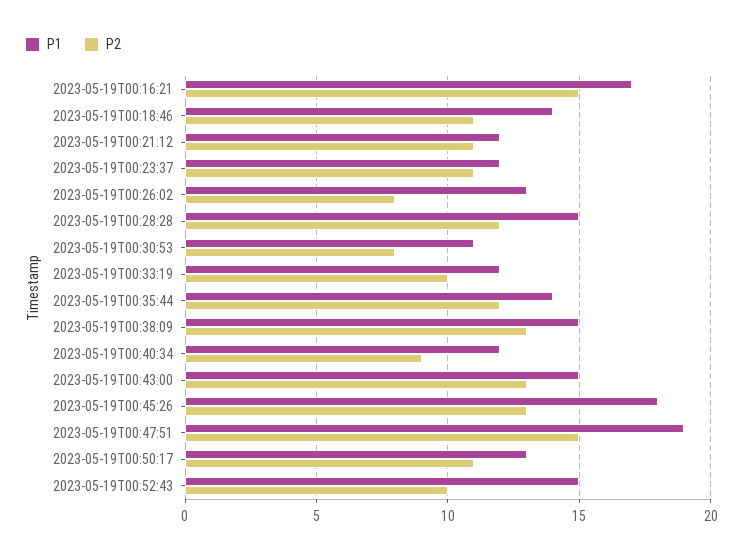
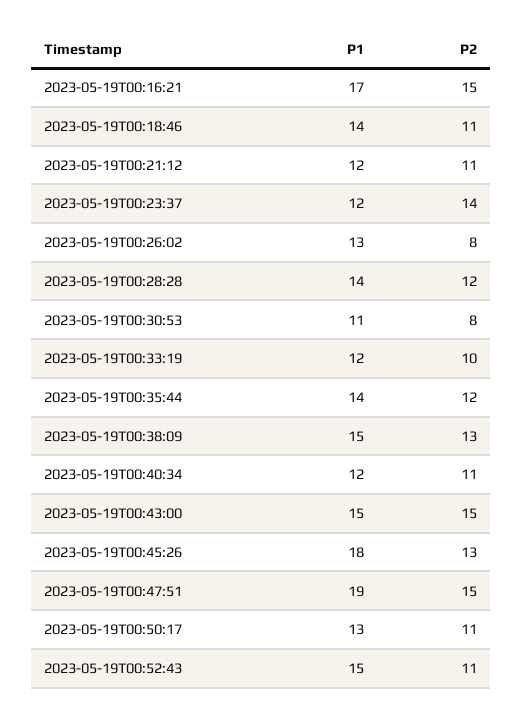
  {
    "P1": {
      "2023-05-19T00:16:21": 17,
      "2023-05-19T00:18:46": 14,
      "2023-05-19T00:21:12": 12,
      "2023-05-19T00:23:37": 12,
      "2023-05-19T00:26:02": 13,
-     "2023-05-19T00:28:28": 15,
+     "2023-05-19T00:28:28": 14,
      "2023-05-19T00:30:53": 11,
      "2023-05-19T00:33:19": 12,
      "2023-05-19T00:35:44": 14,
      "2023-05-19T00:38:09": 15,
      "2023-05-19T00:40:34": 12,
      "2023-05-19T00:43:00": 15,
      "2023-05-19T00:45:26": 18,
      "2023-05-19T00:47:51": 19,
      "2023-05-19T00:50:17": 13,
      "2023-05-19T00:52:43": 15
    },
    "P2": {
      "2023-05-19T00:16:21": 15,
      "2023-05-19T00:18:46": 11,
      "2023-05-19T00:21:12": 11,
-     "2023-05-19T00:23:37": 11,
+     "2023-05-19T00:23:37": 14,
      "2023-05-19T00:26:02": 8,
      "2023-05-19T00:28:28": 12,
      "2023-05-19T00:30:53": 8,
      "2023-05-19T00:33:19": 10,
      "2023-05-19T00:35:44": 12,
      "2023-05-19T00:38:09": 13,
-     "2023-05-19T00:40:34": 9,
+     "2023-05-19T00:40:34": 11,
-     "2023-05-19T00:43:00": 13,
+     "2023-05-19T00:43:00": 15,
      "2023-05-19T00:45:26": 13,
      "2023-05-19T00:47:51": 15,
      "2023-05-19T00:50:17": 11,
-     "2023-05-19T00:52:43": 10
+     "2023-05-19T00:52:43": 11
    }
  }

